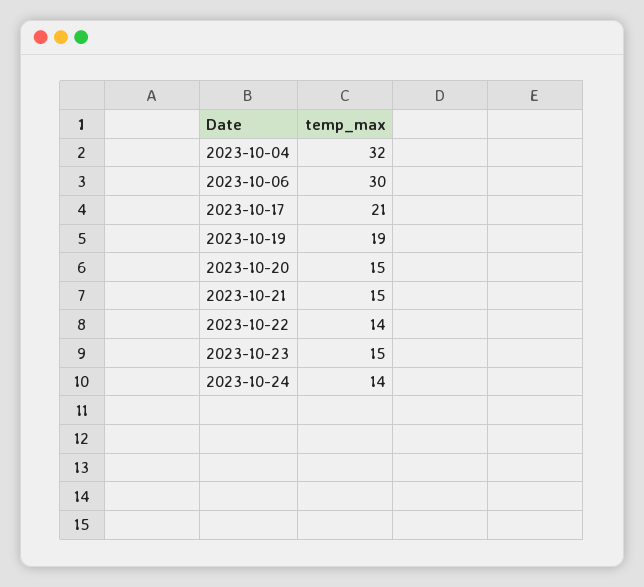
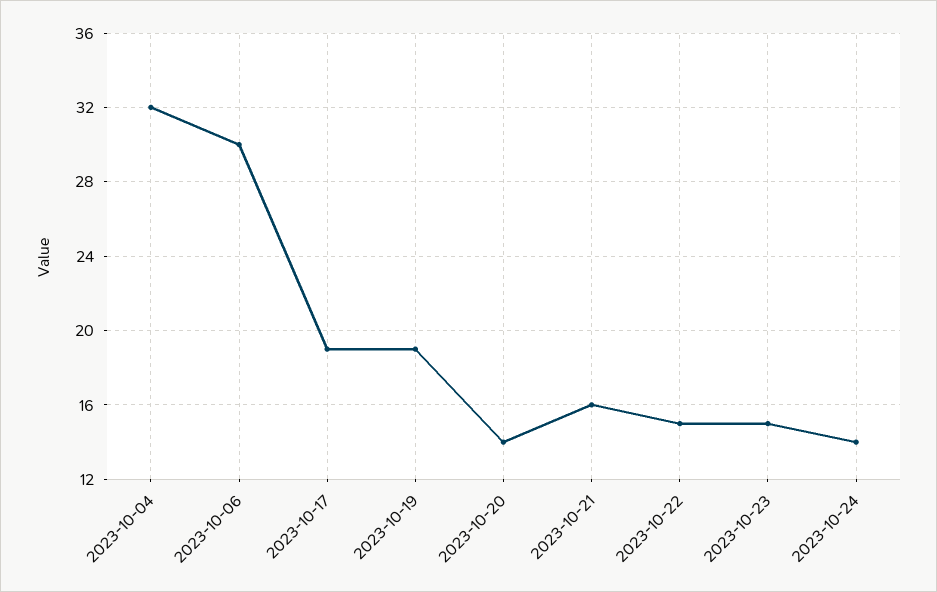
  {
    "2023-10-04": 32,
    "2023-10-06": 30,
-   "2023-10-17": 21,
+   "2023-10-17": 19,
    "2023-10-19": 19,
-   "2023-10-20": 15,
+   "2023-10-20": 14,
-   "2023-10-21": 15,
+   "2023-10-21": 16,
-   "2023-10-22": 14,
+   "2023-10-22": 15,
    "2023-10-23": 15,
    "2023-10-24": 14
  }

